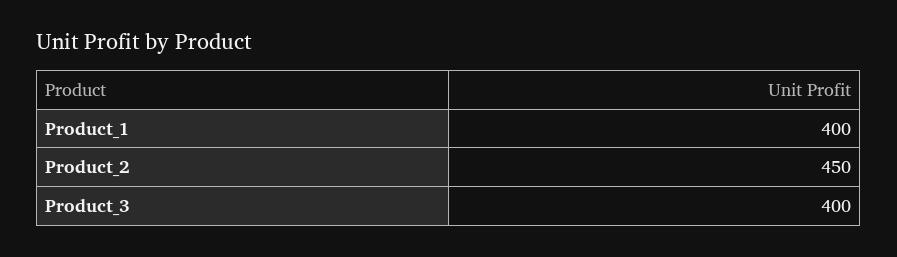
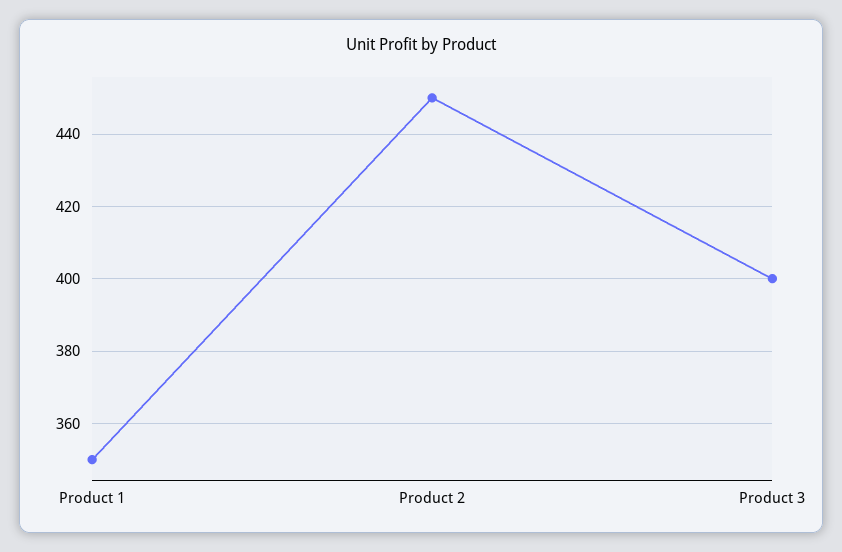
  {
-   "Product_1": 400,
+   "Product_1": 350,
    "Product_2": 450,
    "Product_3": 400
  }

